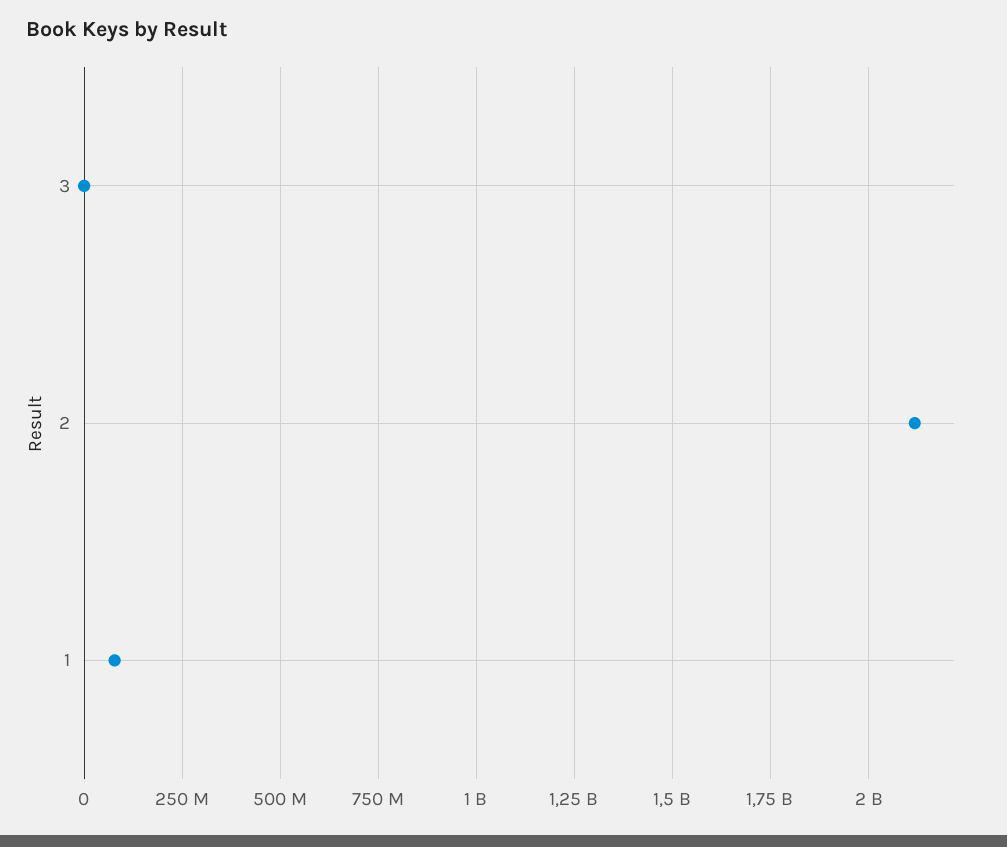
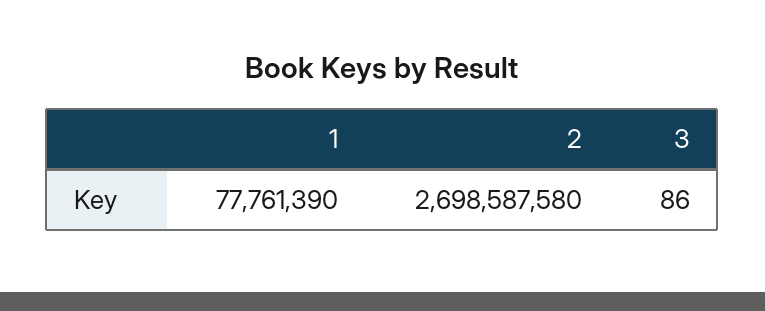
  {
    "3": 86,
-   "2": 2125000000,
+   "2": 2698587580,
    "1": 77761390
  }

